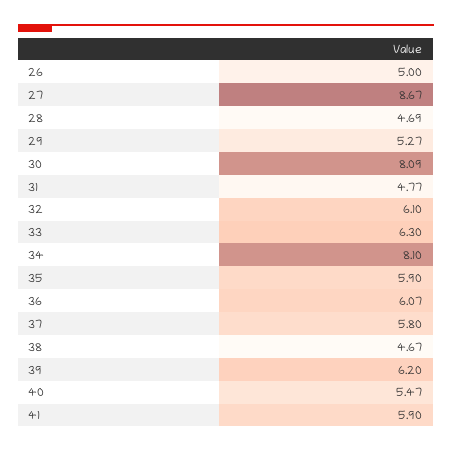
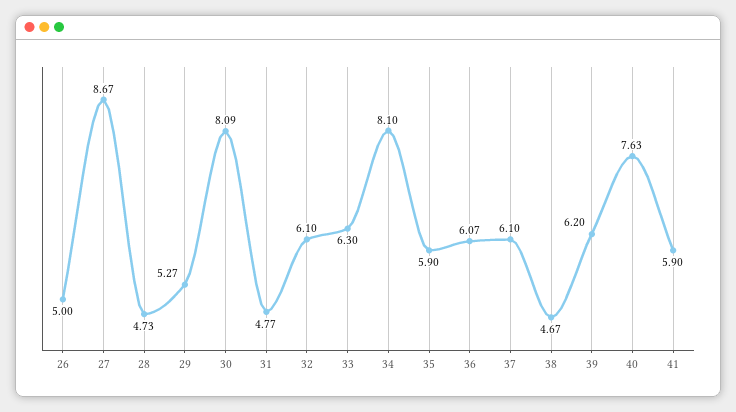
  {
    "26": 5,
    "27": 8.67,
-   "28": 4.69,
+   "28": 4.73,
    "29": 5.27,
    "30": 8.09,
    "31": 4.77,
    "32": 6.1,
    "33": 6.3,
    "34": 8.1,
    "35": 5.9,
    "36": 6.07,
-   "37": 5.8,
+   "37": 6.1,
    "38": 4.67,
    "39": 6.2,
-   "40": 5.47,
+   "40": 7.63,
    "41": 5.9
  }

